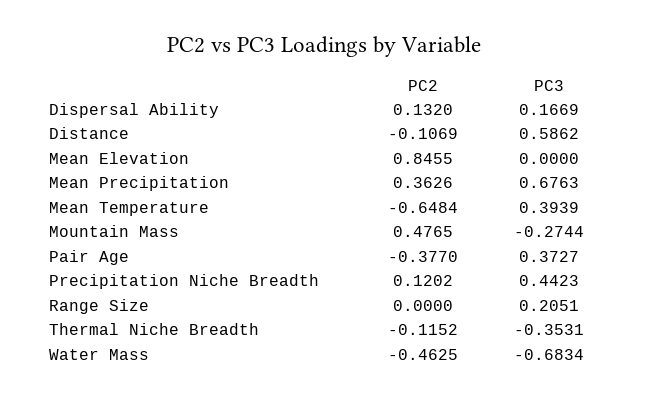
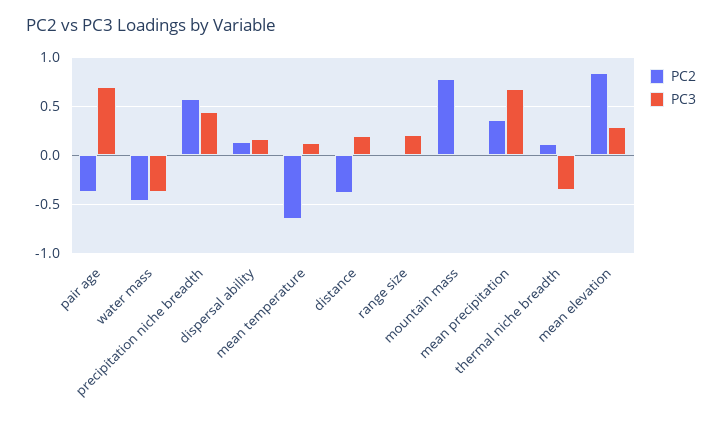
  {
    "PC2": {
      "Dispersal Ability": 0.132,
-     "Distance": -0.1069,
+     "Distance": -0.4,
      "Mean Elevation": 0.8455,
      "Mean Precipitation": 0.3626,
      "Mean Temperature": -0.6484,
-     "Mountain Mass": 0.4765,
+     "Mountain Mass": 0.8,
      "Pair Age": -0.377,
-     "Precipitation Niche Breadth": 0.1202,
+     "Precipitation Niche Breadth": 0.6,
      "Range Size": 0,
-     "Thermal Niche Breadth": -0.1152,
+     "Thermal Niche Breadth": 0.1,
      "Water Mass": -0.4625
    },
    "PC3": {
      "Dispersal Ability": 0.1669,
-     "Distance": 0.5862,
+     "Distance": 0.2,
-     "Mean Elevation": 0,
+     "Mean Elevation": 0.3,
      "Mean Precipitation": 0.6763,
-     "Mean Temperature": 0.3939,
+     "Mean Temperature": 0.1,
-     "Mountain Mass": -0.2744,
+     "Mountain Mass": 0,
-     "Pair Age": 0.3727,
+     "Pair Age": 0.7,
      "Precipitation Niche Breadth": 0.4423,
      "Range Size": 0.2051,
      "Thermal Niche Breadth": -0.3531,
-     "Water Mass": -0.6834
+     "Water Mass": -0.4
    }
  }

